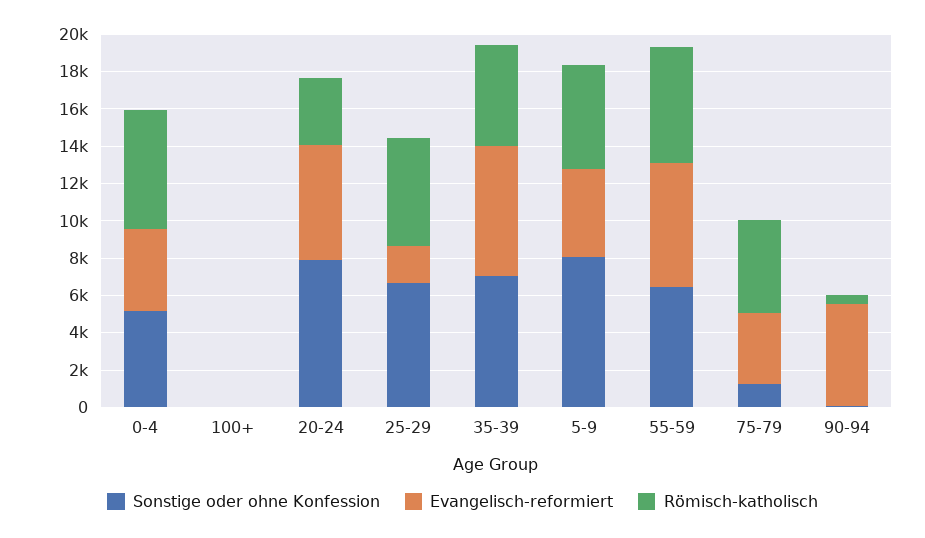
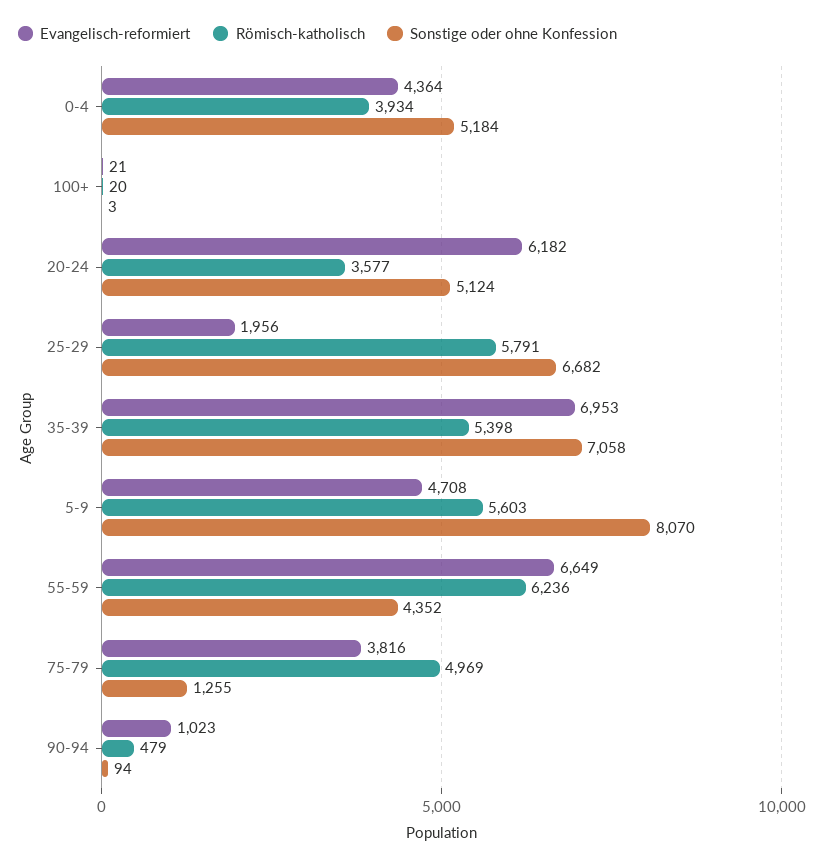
  {
    "Sonstige oder ohne Konfession": {
      "0-4": 5184,
      "100+": 3,
-     "20-24": 8000,
+     "20-24": 5124,
      "25-29": 6682,
      "35-39": 7058,
      "5-9": 8070,
-     "55-59": 6500,
+     "55-59": 4352,
      "75-79": 1255,
      "90-94": 94
    },
    "Evangelisch-reformiert": {
      "0-4": 4364,
      "100+": 21,
      "20-24": 6182,
      "25-29": 1956,
      "35-39": 6953,
      "5-9": 4708,
      "55-59": 6649,
      "75-79": 3816,
-     "90-94": 5500
+     "90-94": 1023
    },
    "Römisch-katholisch": {
-     "0-4": 6500,
+     "0-4": 3934,
      "100+": 20,
      "20-24": 3577,
      "25-29": 5791,
      "35-39": 5398,
      "5-9": 5603,
      "55-59": 6236,
      "75-79": 4969,
      "90-94": 479
    }
  }

